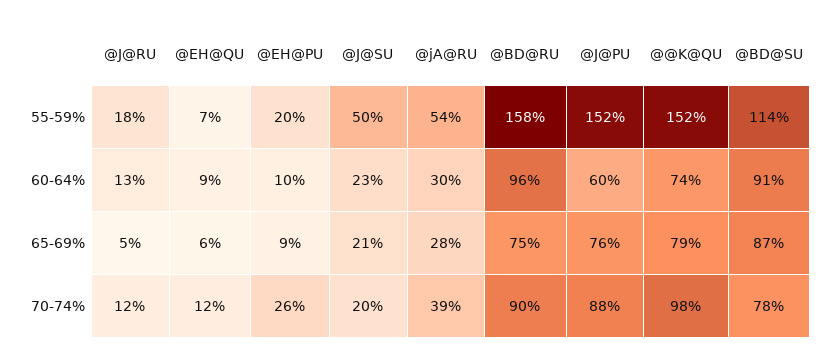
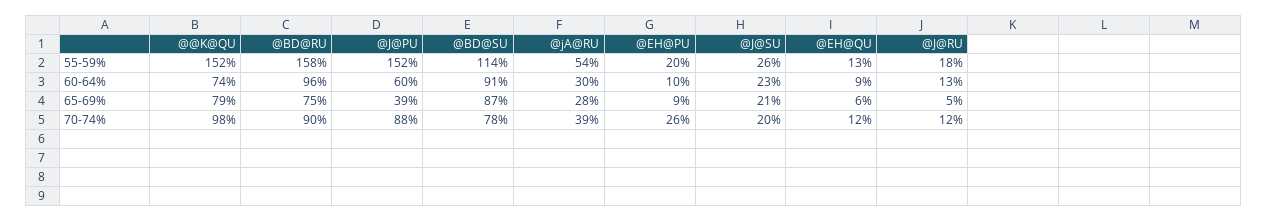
  {
    "@J@RU": {
      "55-59%": 18,
      "60-64%": 13,
      "65-69%": 5,
      "70-74%": 12
    },
    "@EH@QU": {
-     "55-59%": 7,
+     "55-59%": 13,
      "60-64%": 9,
      "65-69%": 6,
      "70-74%": 12
    },
    "@EH@PU": {
      "55-59%": 20,
      "60-64%": 10,
      "65-69%": 9,
      "70-74%": 26
    },
    "@J@SU": {
-     "55-59%": 50,
+     "55-59%": 26,
      "60-64%": 23,
      "65-69%": 21,
      "70-74%": 20
    },
    "@jA@RU": {
      "55-59%": 54,
      "60-64%": 30,
      "65-69%": 28,
      "70-74%": 39
    },
    "@BD@RU": {
      "55-59%": 158,
      "60-64%": 96,
      "65-69%": 75,
      "70-74%": 90
    },
    "@J@PU": {
      "55-59%": 152,
      "60-64%": 60,
-     "65-69%": 76,
+     "65-69%": 39,
      "70-74%": 88
    },
    "@@K@QU": {
      "55-59%": 152,
      "60-64%": 74,
      "65-69%": 79,
      "70-74%": 98
    },
    "@BD@SU": {
      "55-59%": 114,
      "60-64%": 91,
      "65-69%": 87,
      "70-74%": 78
    }
  }

